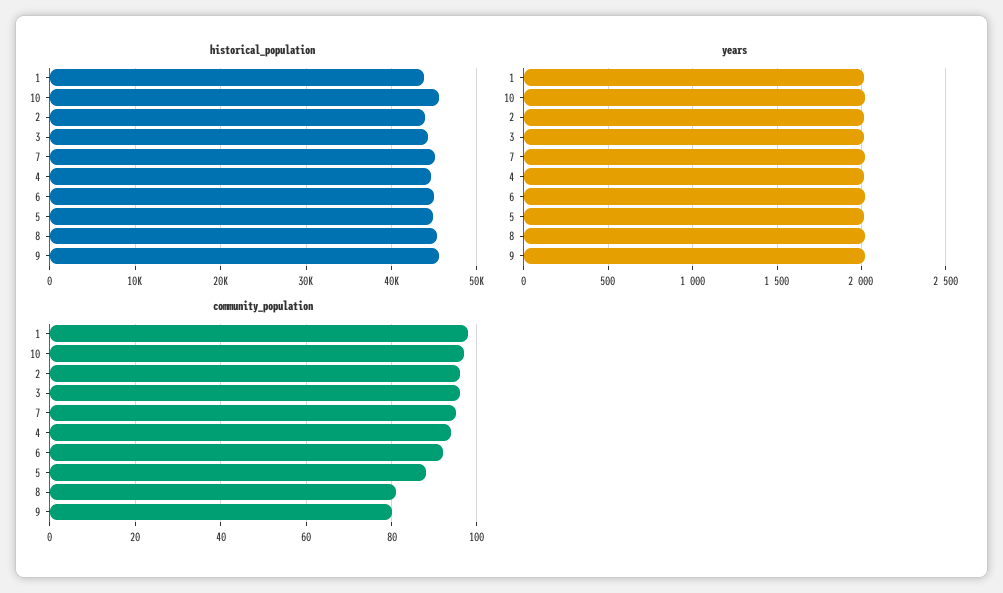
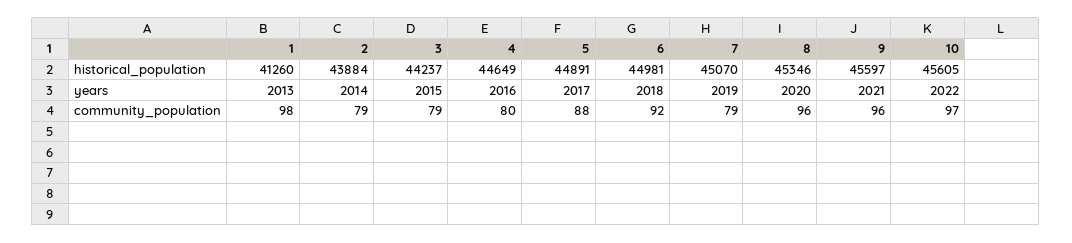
  {
    "historical_population": {
-     "1": 44000,
+     "1": 41260,
      "10": 45605,
      "2": 43884,
      "3": 44237,
      "7": 45070,
      "4": 44649,
      "6": 44981,
      "5": 44891,
      "8": 45346,
      "9": 45597
    },
    "years": {
      "1": 2013,
      "10": 2022,
      "2": 2014,
      "3": 2015,
      "7": 2019,
      "4": 2016,
      "6": 2018,
      "5": 2017,
      "8": 2020,
      "9": 2021
    },
    "community_population": {
      "1": 98,
      "10": 97,
-     "2": 95,
+     "2": 79,
-     "3": 95,
+     "3": 79,
-     "7": 95,
+     "7": 79,
-     "4": 95,
+     "4": 80,
      "6": 92,
      "5": 88,
-     "8": 80,
+     "8": 96,
-     "9": 80
+     "9": 96
    }
  }

